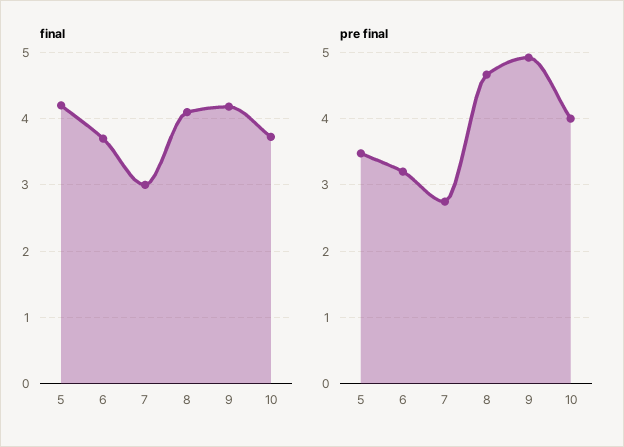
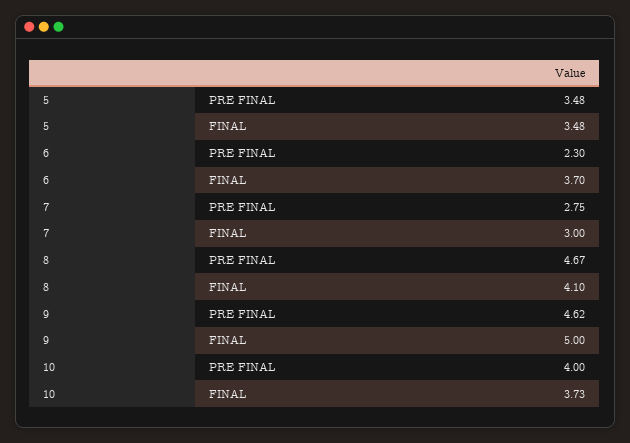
  {
    "final": {
-     "5": 4.2,
+     "5": 3.48,
      "6": 3.7,
      "7": 3,
      "8": 4.1,
-     "9": 4.2,
+     "9": 5,
      "10": 3.73
    },
    "pre final": {
      "5": 3.48,
-     "6": 3.2,
+     "6": 2.3,
      "7": 2.75,
      "8": 4.67,
-     "9": 4.9,
+     "9": 4.62,
      "10": 4
    }
  }

